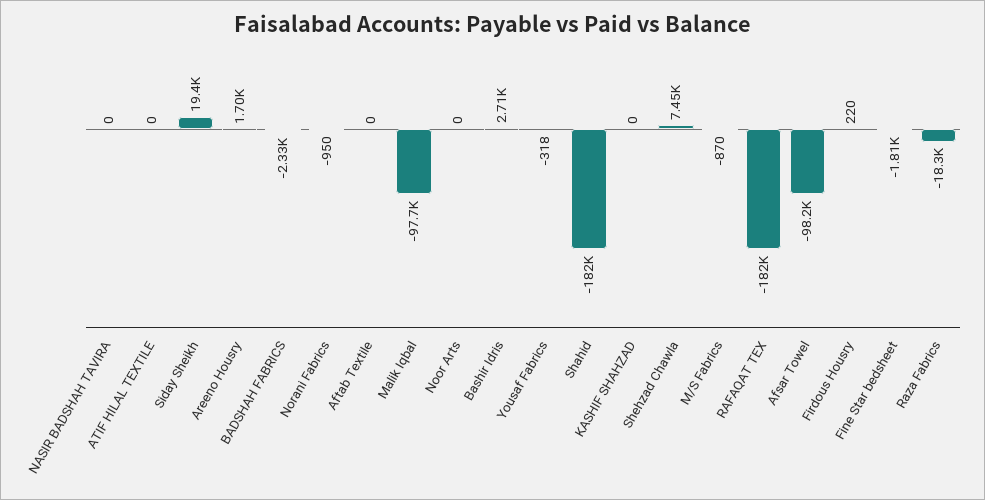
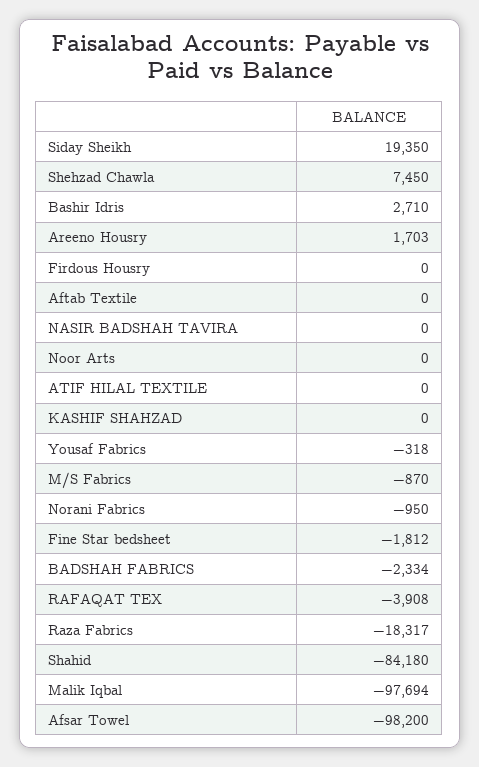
  {
    "NASIR BADSHAH TAVIRA": 0,
    "ATIF HILAL TEXTILE": 0,
    "Siday Sheikh": 19350,
    "Areeno Housry": 1703,
    "BADSHAH FABRICS": -2334,
    "Norani Fabrics": -950,
    "Aftab Textile": 0,
    "Malik Iqbal": -97694,
    "Noor Arts": 0,
    "Bashir Idris": 2710,
    "Yousaf Fabrics": -318,
-   "Shahid": -182000,
+   "Shahid": -84180,
    "KASHIF SHAHZAD": 0,
    "Shehzad Chawla": 7450,
    "M/S Fabrics": -870,
-   "RAFAQAT TEX": -182000,
+   "RAFAQAT TEX": -3908,
    "Afsar Towel": -98200,
-   "Firdous Housry": 220,
+   "Firdous Housry": 0,
    "Fine Star bedsheet": -1812,
    "Raza Fabrics": -18317
  }

